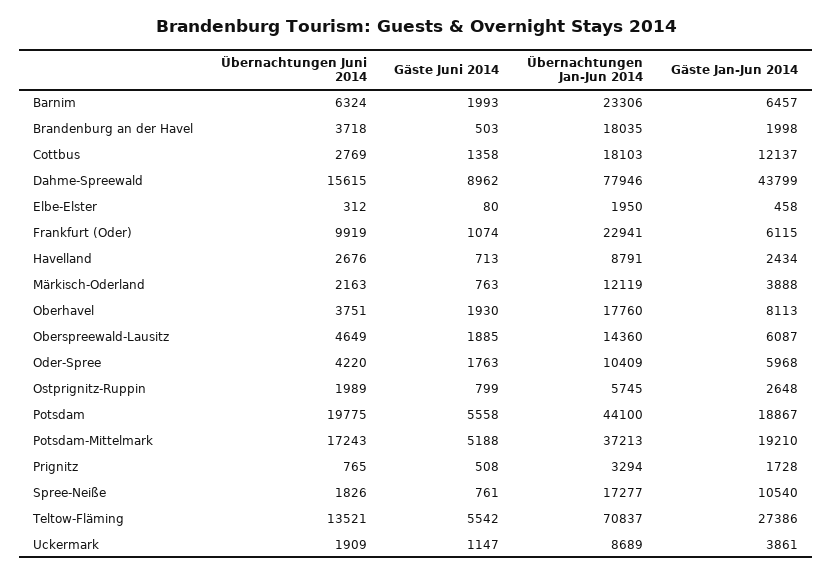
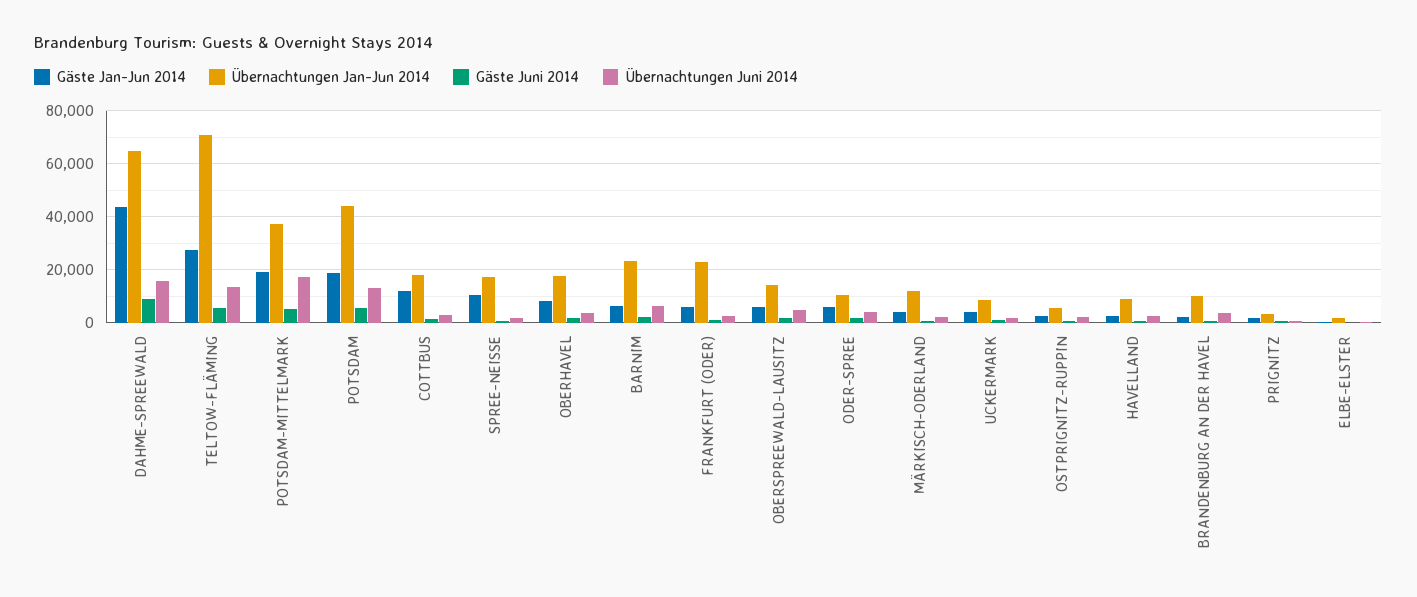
  {
    "Übernachtungen Juni 2014": {
      "Barnim": 6324,
      "Brandenburg an der Havel": 3718,
      "Cottbus": 2769,
      "Dahme-Spreewald": 15615,
      "Elbe-Elster": 312,
-     "Frankfurt (Oder)": 9919,
+     "Frankfurt (Oder)": 2500,
      "Havelland": 2676,
      "Märkisch-Oderland": 2163,
      "Oberhavel": 3751,
      "Oberspreewald-Lausitz": 4649,
      "Oder-Spree": 4220,
      "Ostprignitz-Ruppin": 1989,
-     "Potsdam": 19775,
+     "Potsdam": 12500,
      "Potsdam-Mittelmark": 17243,
      "Prignitz": 765,
      "Spree-Neiße": 1826,
      "Teltow-Fläming": 13521,
      "Uckermark": 1909
    },
    "Gäste Juni 2014": {
      "Barnim": 1993,
      "Brandenburg an der Havel": 503,
      "Cottbus": 1358,
      "Dahme-Spreewald": 8962,
      "Elbe-Elster": 80,
      "Frankfurt (Oder)": 1074,
      "Havelland": 713,
      "Märkisch-Oderland": 763,
      "Oberhavel": 1930,
      "Oberspreewald-Lausitz": 1885,
      "Oder-Spree": 1763,
      "Ostprignitz-Ruppin": 799,
      "Potsdam": 5558,
      "Potsdam-Mittelmark": 5188,
      "Prignitz": 508,
      "Spree-Neiße": 761,
      "Teltow-Fläming": 5542,
      "Uckermark": 1147
    },
    "Übernachtungen Jan-Jun 2014": {
      "Barnim": 23306,
-     "Brandenburg an der Havel": 18035,
+     "Brandenburg an der Havel": 10000,
      "Cottbus": 18103,
-     "Dahme-Spreewald": 77946,
+     "Dahme-Spreewald": 65000,
      "Elbe-Elster": 1950,
      "Frankfurt (Oder)": 22941,
      "Havelland": 8791,
      "Märkisch-Oderland": 12119,
      "Oberhavel": 17760,
      "Oberspreewald-Lausitz": 14360,
      "Oder-Spree": 10409,
      "Ostprignitz-Ruppin": 5745,
      "Potsdam": 44100,
      "Potsdam-Mittelmark": 37213,
      "Prignitz": 3294,
      "Spree-Neiße": 17277,
      "Teltow-Fläming": 70837,
      "Uckermark": 8689
    },
    "Gäste Jan-Jun 2014": {
      "Barnim": 6457,
      "Brandenburg an der Havel": 1998,
      "Cottbus": 12137,
      "Dahme-Spreewald": 43799,
      "Elbe-Elster": 458,
      "Frankfurt (Oder)": 6115,
      "Havelland": 2434,
      "Märkisch-Oderland": 3888,
      "Oberhavel": 8113,
      "Oberspreewald-Lausitz": 6087,
      "Oder-Spree": 5968,
      "Ostprignitz-Ruppin": 2648,
      "Potsdam": 18867,
      "Potsdam-Mittelmark": 19210,
      "Prignitz": 1728,
      "Spree-Neiße": 10540,
      "Teltow-Fläming": 27386,
      "Uckermark": 3861
    }
  }

